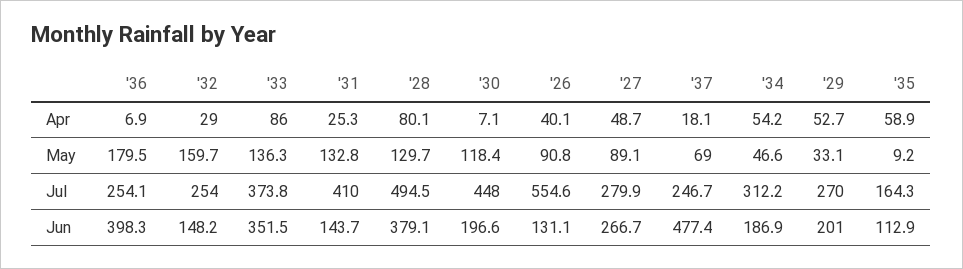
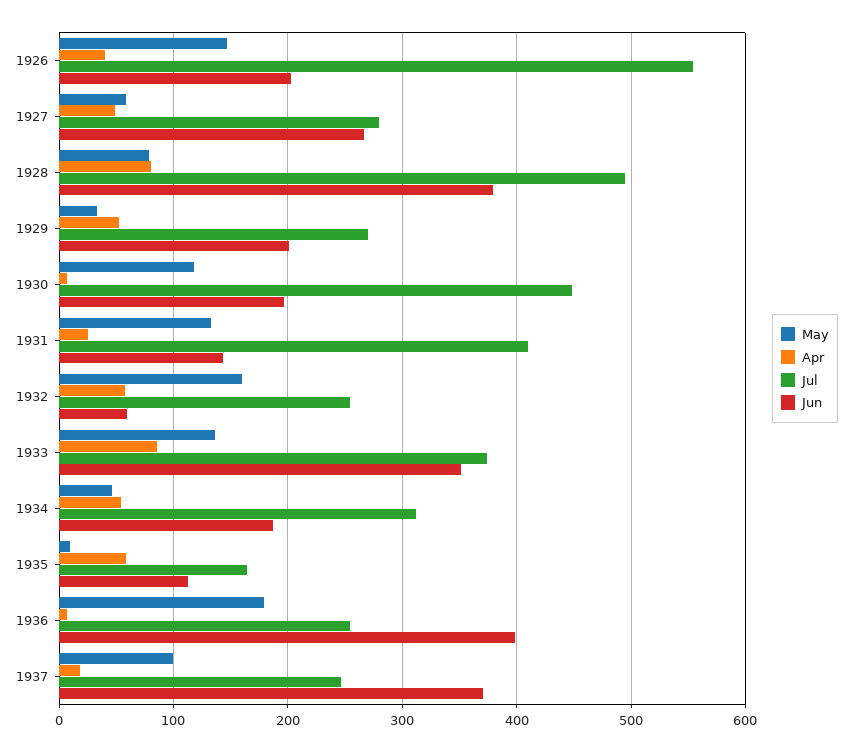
  {
    "Apr": {
      "'36": 6.9,
-     "'32": 29,
+     "'32": 60,
      "'33": 86,
      "'31": 25.3,
      "'28": 80.1,
      "'30": 7.1,
      "'26": 40.1,
      "'27": 48.7,
      "'37": 18.1,
      "'34": 54.2,
      "'29": 52.7,
      "'35": 58.9
    },
    "May": {
      "'36": 179.5,
      "'32": 159.7,
      "'33": 136.3,
      "'31": 132.8,
-     "'28": 129.7,
+     "'28": 80,
      "'30": 118.4,
-     "'26": 90.8,
+     "'26": 150,
-     "'27": 89.1,
+     "'27": 60,
-     "'37": 69,
+     "'37": 100,
      "'34": 46.6,
      "'29": 33.1,
      "'35": 9.2
    },
    "Jul": {
      "'36": 254.1,
      "'32": 254,
      "'33": 373.8,
      "'31": 410,
      "'28": 494.5,
      "'30": 448,
      "'26": 554.6,
      "'27": 279.9,
      "'37": 246.7,
      "'34": 312.2,
      "'29": 270,
      "'35": 164.3
    },
    "Jun": {
      "'36": 398.3,
-     "'32": 148.2,
+     "'32": 60,
      "'33": 351.5,
      "'31": 143.7,
      "'28": 379.1,
      "'30": 196.6,
-     "'26": 131.1,
+     "'26": 200,
      "'27": 266.7,
-     "'37": 477.4,
+     "'37": 370,
      "'34": 186.9,
      "'29": 201,
      "'35": 112.9
    }
  }

